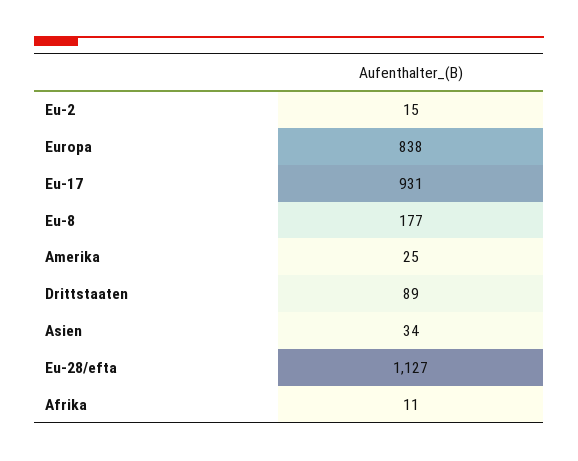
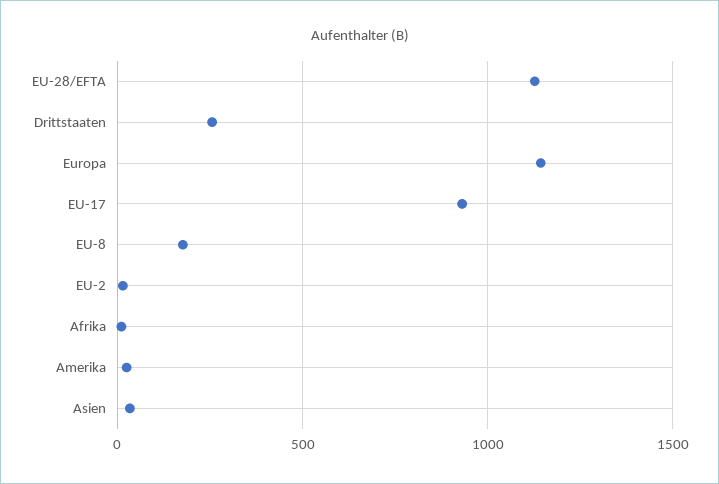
  {
    "Eu-2": 15,
-   "Europa": 838,
+   "Europa": 1150,
    "Eu-17": 931,
    "Eu-8": 177,
    "Amerika": 25,
-   "Drittstaaten": 89,
+   "Drittstaaten": 250,
    "Asien": 34,
    "Eu-28/efta": 1127,
    "Afrika": 11
  }

